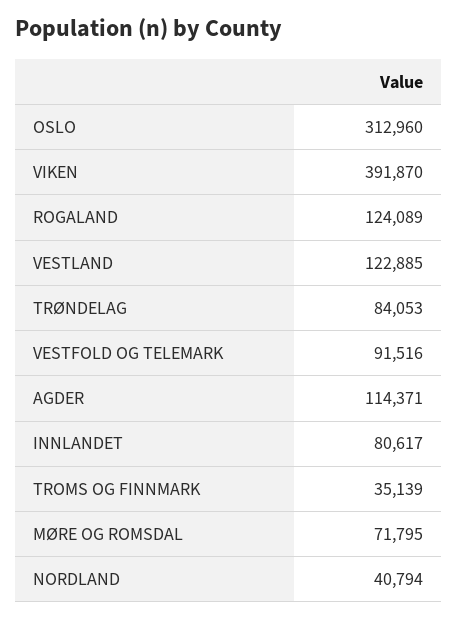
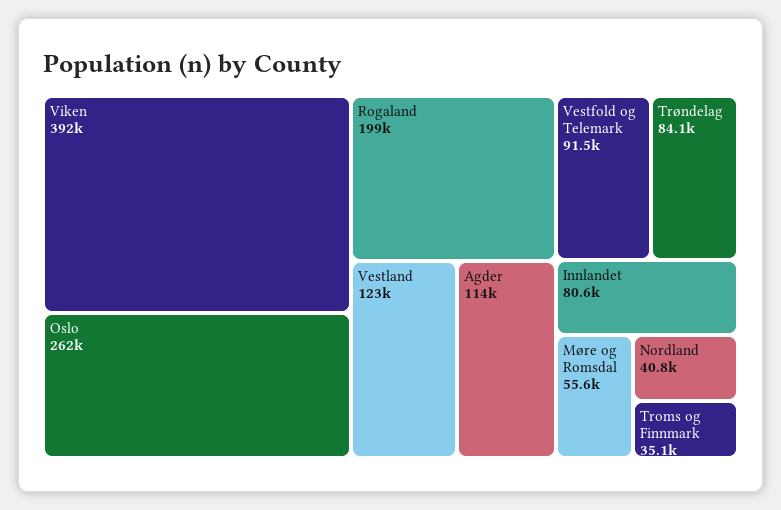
  {
-   "OSLO": 312960,
+   "OSLO": 262000,
    "VIKEN": 391870,
-   "ROGALAND": 124089,
+   "ROGALAND": 199000,
    "VESTLAND": 122885,
    "TRØNDELAG": 84053,
    "VESTFOLD OG TELEMARK": 91516,
    "AGDER": 114371,
    "INNLANDET": 80617,
    "TROMS OG FINNMARK": 35139,
-   "MØRE OG ROMSDAL": 71795,
+   "MØRE OG ROMSDAL": 55600,
    "NORDLAND": 40794
  }

